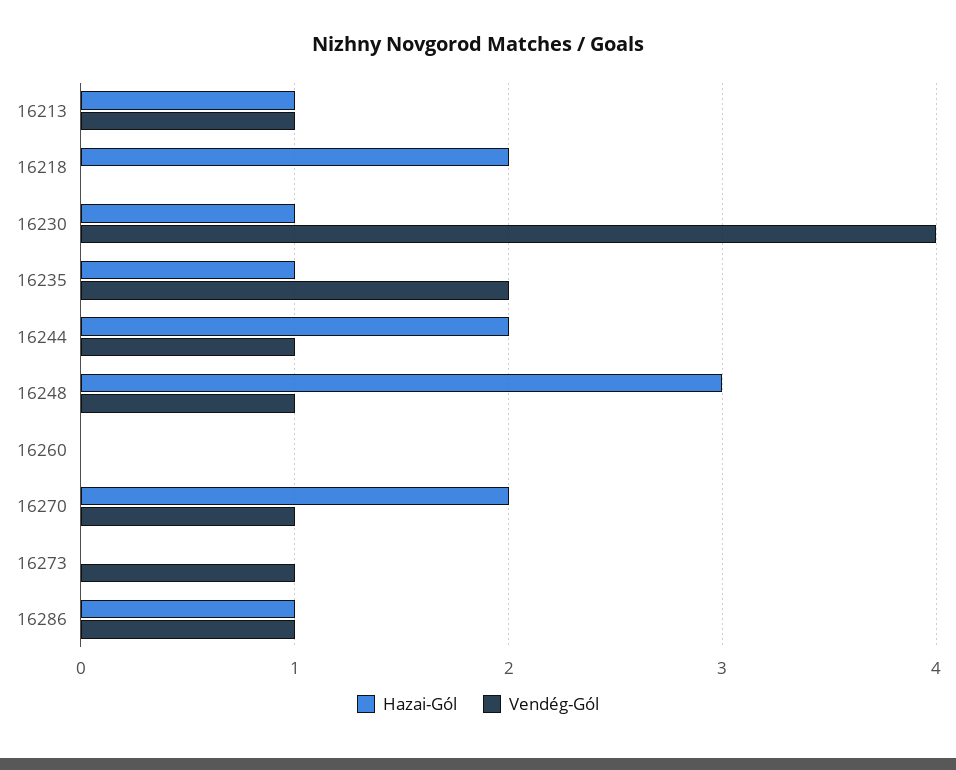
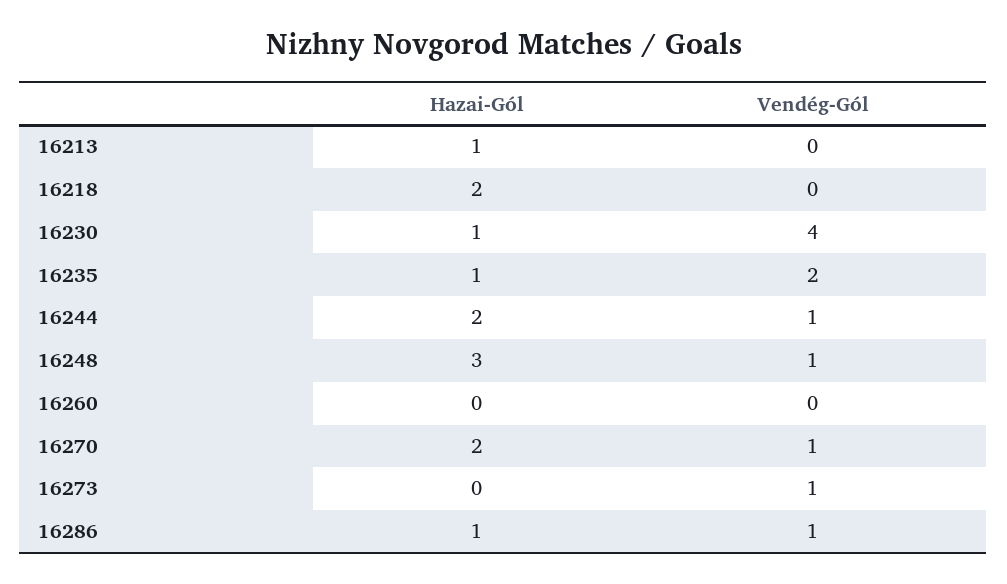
  {
    "Hazai-Gól": {
      "16213": 1,
      "16218": 2,
      "16230": 1,
      "16235": 1,
      "16244": 2,
      "16248": 3,
      "16260": 0,
      "16270": 2,
      "16273": 0,
      "16286": 1
    },
    "Vendég-Gól": {
-     "16213": 1,
+     "16213": 0,
      "16218": 0,
      "16230": 4,
      "16235": 2,
      "16244": 1,
      "16248": 1,
      "16260": 0,
      "16270": 1,
      "16273": 1,
      "16286": 1
    }
  }

